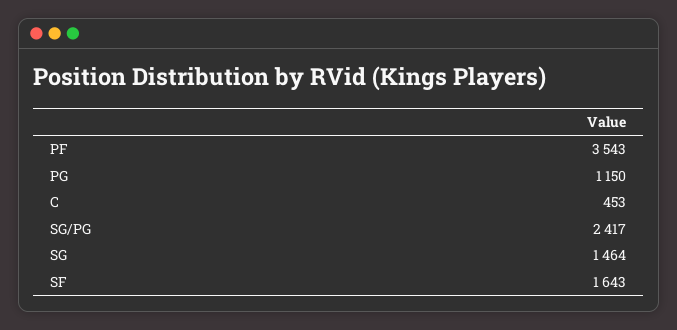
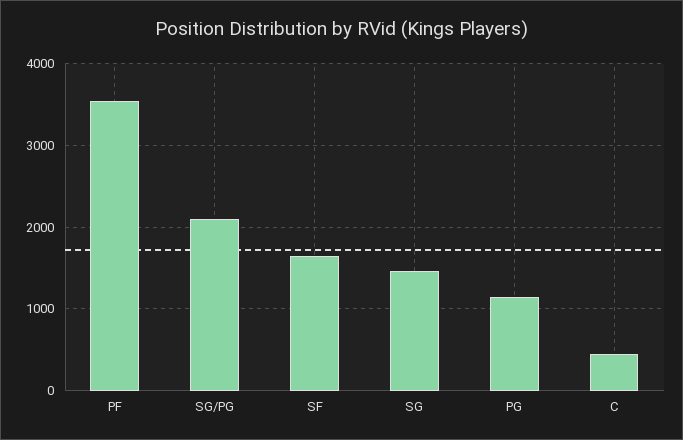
  {
    "PF": 3543,
    "PG": 1150,
    "C": 453,
-   "SG/PG": 2417,
+   "SG/PG": 2100,
    "SG": 1464,
    "SF": 1643
  }

